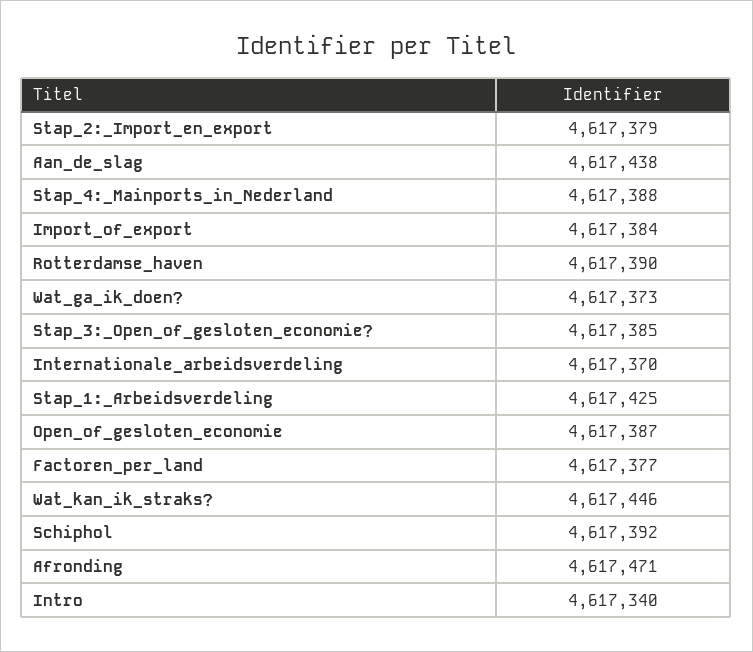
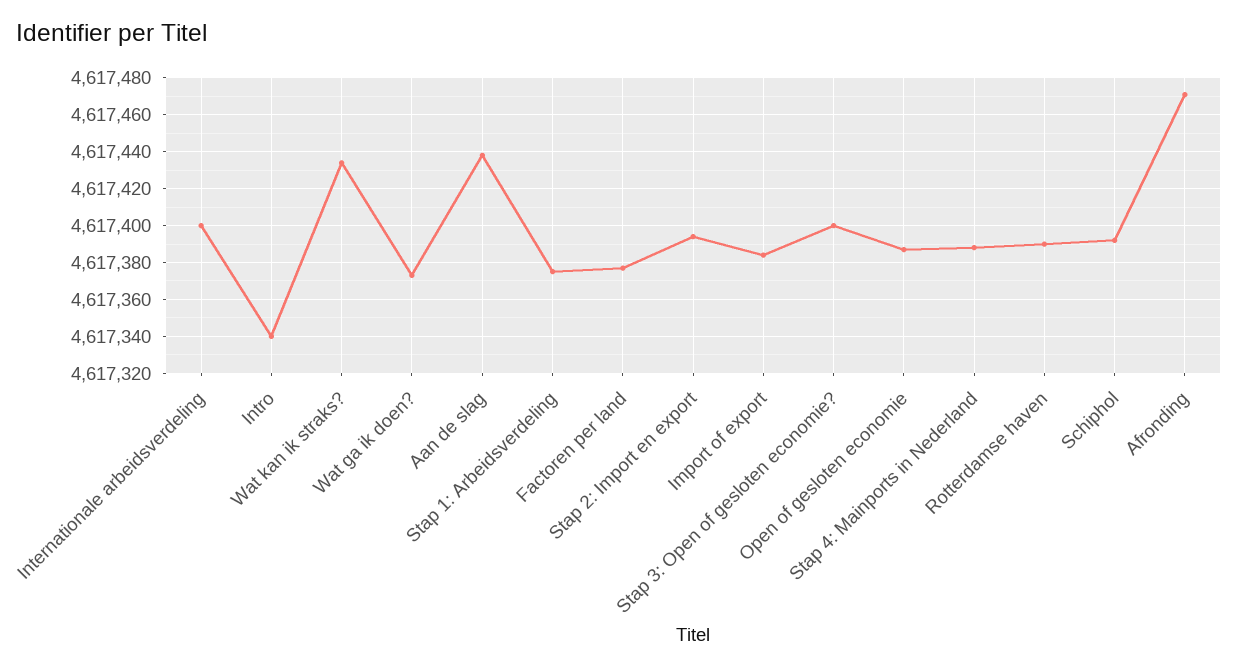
  {
-   "Stap_2:_Import_en_export": 4617379,
+   "Stap_2:_Import_en_export": 4617395,
    "Aan_de_slag": 4617438,
    "Stap_4:_Mainports_in_Nederland": 4617388,
    "Import_of_export": 4617384,
    "Rotterdamse_haven": 4617390,
    "Wat_ga_ik_doen?": 4617373,
-   "Stap_3:_Open_of_gesloten_economie?": 4617385,
+   "Stap_3:_Open_of_gesloten_economie?": 4617400,
-   "Internationale_arbeidsverdeling": 4617370,
+   "Internationale_arbeidsverdeling": 4617400,
-   "Stap_1:_Arbeidsverdeling": 4617425,
+   "Stap_1:_Arbeidsverdeling": 4617375,
    "Open_of_gesloten_economie": 4617387,
    "Factoren_per_land": 4617377,
-   "Wat_kan_ik_straks?": 4617446,
+   "Wat_kan_ik_straks?": 4617435,
    "Schiphol": 4617392,
    "Afronding": 4617471,
    "Intro": 4617340
  }

